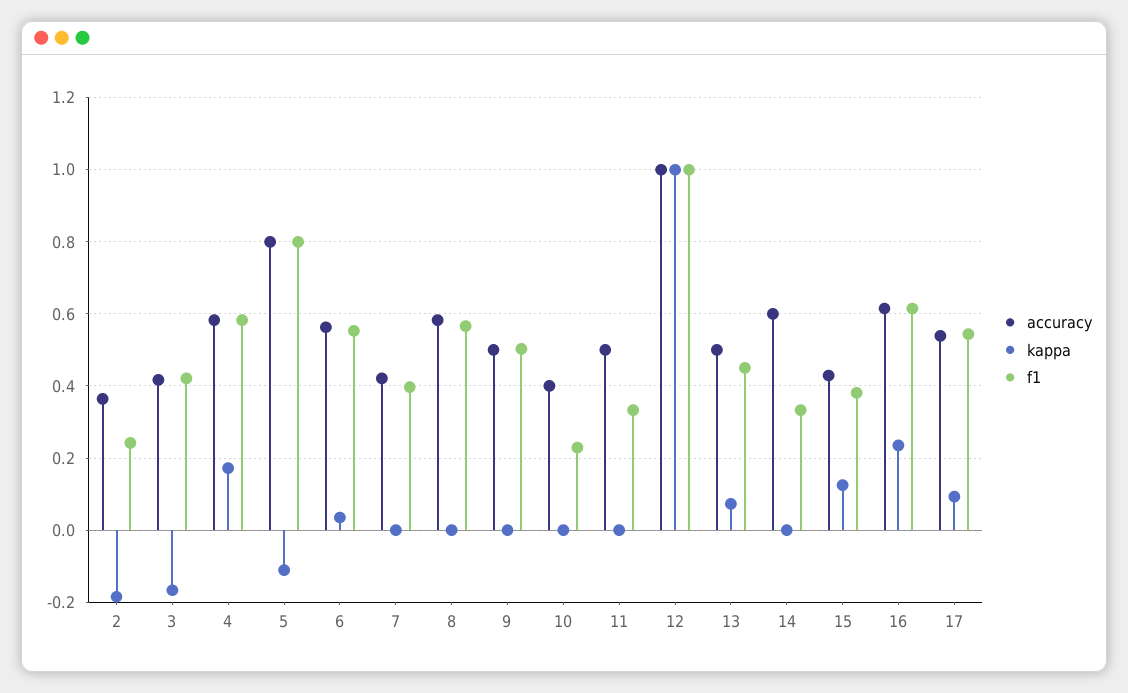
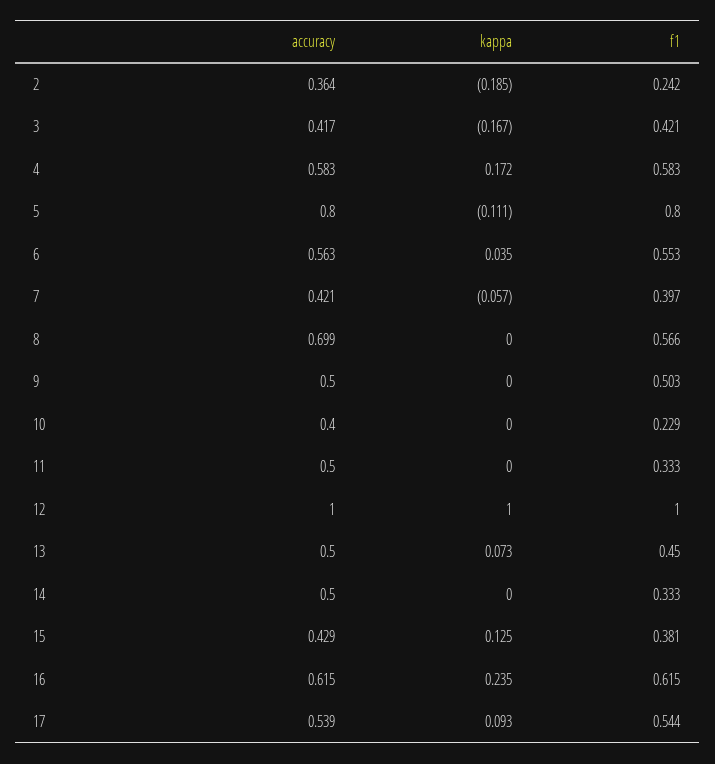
  {
    "accuracy": {
      "2": 0.364,
      "3": 0.417,
      "4": 0.583,
      "5": 0.8,
      "6": 0.563,
      "7": 0.421,
-     "8": 0.58,
+     "8": 0.699,
      "9": 0.5,
      "10": 0.4,
      "11": 0.5,
      "12": 1,
      "13": 0.5,
-     "14": 0.6,
+     "14": 0.5,
      "15": 0.429,
      "16": 0.615,
      "17": 0.539
    },
    "kappa": {
      "2": -0.185,
      "3": -0.167,
      "4": 0.172,
      "5": -0.111,
      "6": 0.035,
-     "7": 0,
+     "7": -0.057,
      "8": 0,
      "9": 0,
      "10": 0,
      "11": 0,
      "12": 1,
      "13": 0.073,
      "14": 0,
      "15": 0.125,
      "16": 0.235,
      "17": 0.093
    },
    "f1": {
      "2": 0.242,
      "3": 0.421,
      "4": 0.583,
      "5": 0.8,
      "6": 0.553,
      "7": 0.397,
      "8": 0.566,
      "9": 0.503,
      "10": 0.229,
      "11": 0.333,
      "12": 1,
      "13": 0.45,
      "14": 0.333,
      "15": 0.381,
      "16": 0.615,
      "17": 0.544
    }
  }

